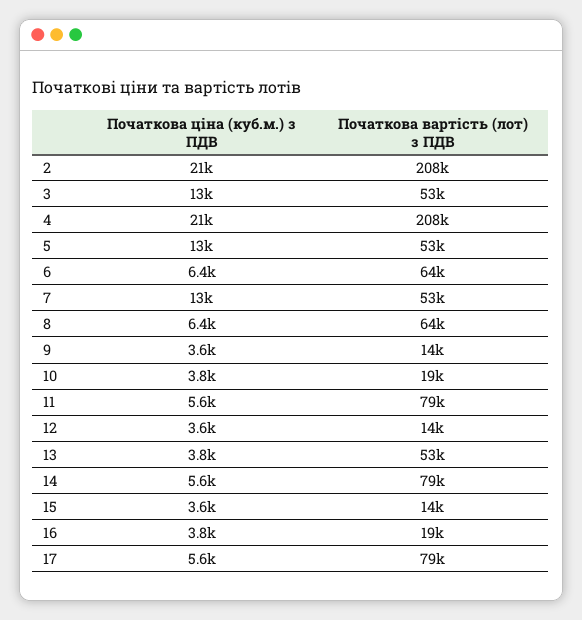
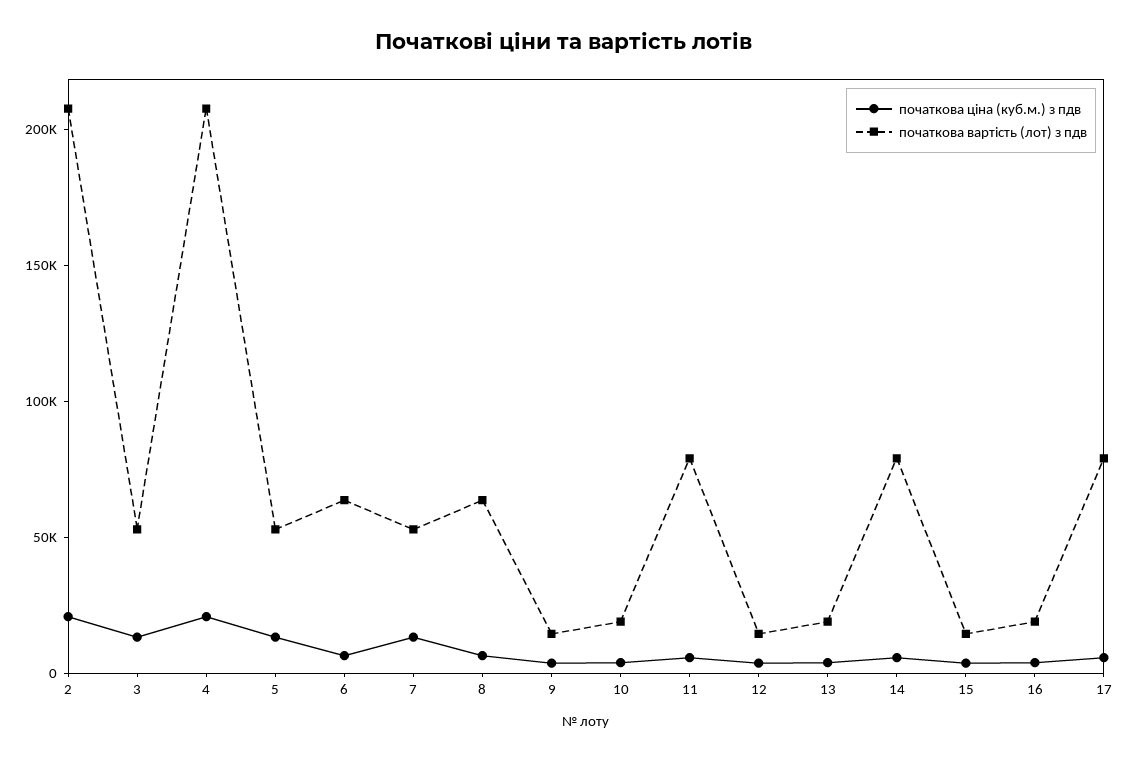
  {
    "Початкова ціна (куб.м.) з ПДВ": {
      "2": 21000,
      "3": 13000,
      "4": 21000,
      "5": 13000,
      "6": 6400,
      "7": 13000,
      "8": 6400,
      "9": 3600,
      "10": 3800,
      "11": 5600,
      "12": 3600,
      "13": 3800,
      "14": 5600,
      "15": 3600,
      "16": 3800,
      "17": 5600
    },
    "Початкова вартість (лот) з ПДВ": {
      "2": 208000,
      "3": 53000,
      "4": 208000,
      "5": 53000,
      "6": 64000,
      "7": 53000,
      "8": 64000,
      "9": 14000,
      "10": 19000,
      "11": 79000,
      "12": 14000,
-     "13": 53000,
+     "13": 20000,
      "14": 79000,
      "15": 14000,
      "16": 19000,
      "17": 79000
    }
  }

